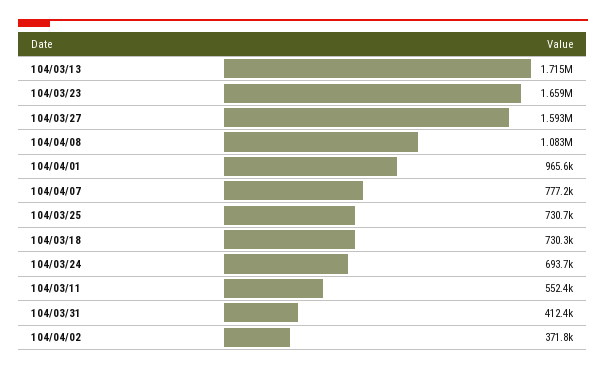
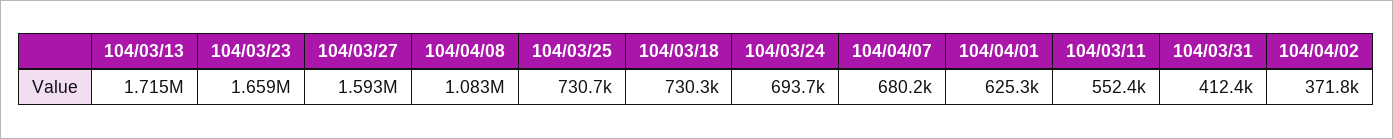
  {
    "104/03/13": 1715000,
    "104/03/23": 1659000,
    "104/03/27": 1593000,
    "104/04/08": 1083000,
-   "104/04/01": 965600,
+   "104/04/01": 625300,
-   "104/04/07": 777200,
+   "104/04/07": 680200,
    "104/03/25": 730700,
    "104/03/18": 730300,
    "104/03/24": 693700,
    "104/03/11": 552400,
    "104/03/31": 412400,
    "104/04/02": 371800
  }

